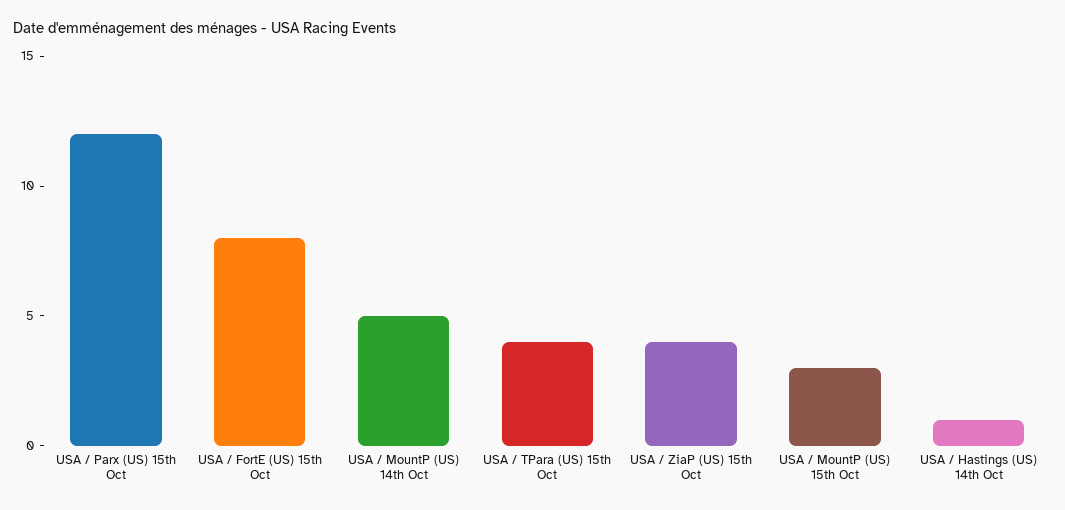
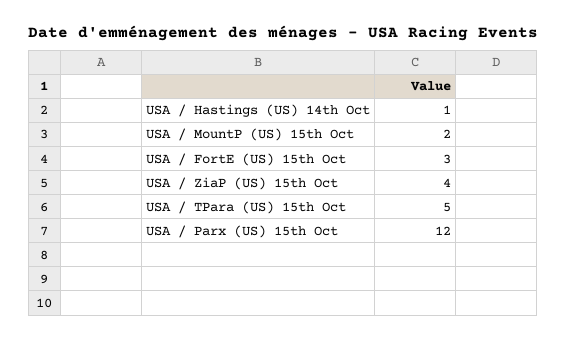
  {
    "USA / Parx (US) 15th Oct": 12,
-   "USA / FortE (US) 15th Oct": 8,
+   "USA / FortE (US) 15th Oct": 3,
-   "USA / MountP (US) 14th Oct": 5,
-   "USA / TPara (US) 15th Oct": 4,
+   "USA / TPara (US) 15th Oct": 5,
    "USA / ZiaP (US) 15th Oct": 4,
-   "USA / MountP (US) 15th Oct": 3,
+   "USA / MountP (US) 15th Oct": 2,
    "USA / Hastings (US) 14th Oct": 1
  }

